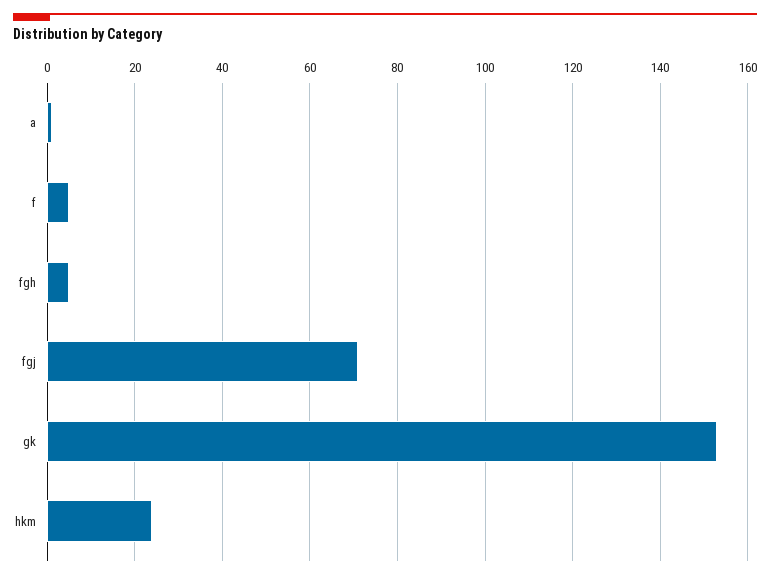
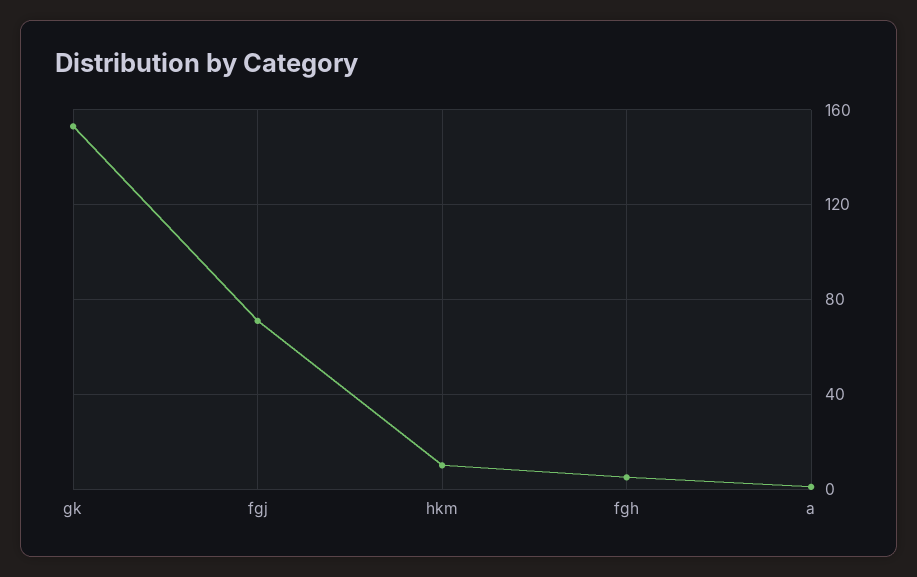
  {
    "a": 0,
-   "f": 5,
    "fgh": 5,
    "fgj": 70,
    "gk": 155,
-   "hkm": 25
+   "hkm": 10
  }

